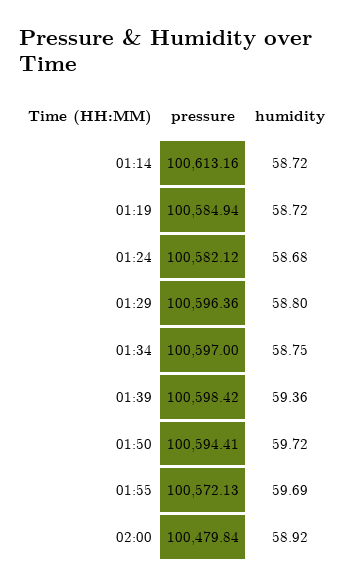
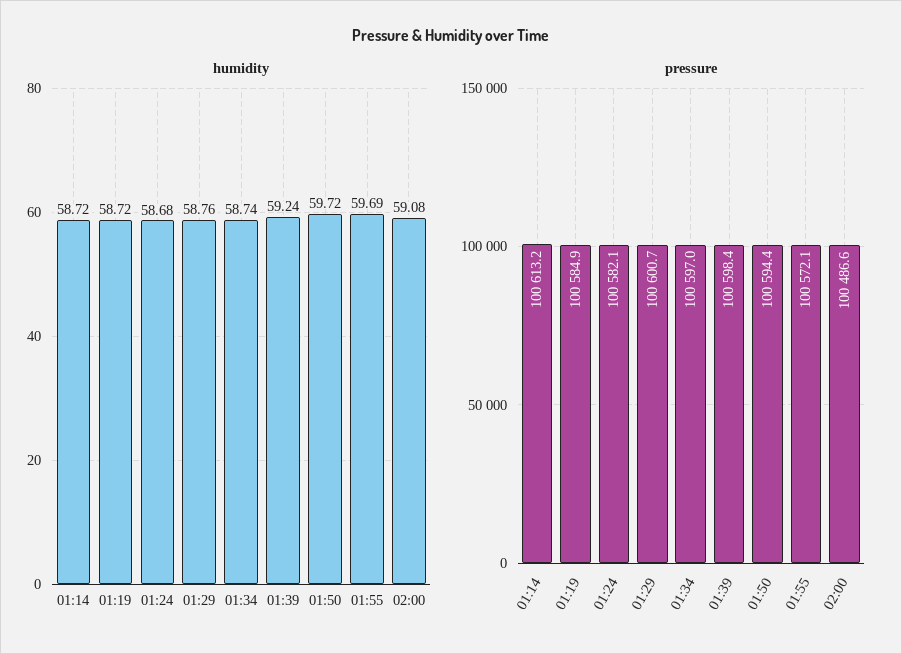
  {
    "pressure": {
      "01:14": 100613.16,
      "01:19": 100584.94,
      "01:24": 100582.12,
-     "01:29": 100596.36,
+     "01:29": 100600.7,
      "01:34": 100597,
      "01:39": 100598.42,
      "01:50": 100594.41,
      "01:55": 100572.13,
-     "02:00": 100479.84
+     "02:00": 100486.6
    },
    "humidity": {
      "01:14": 58.72,
      "01:19": 58.72,
      "01:24": 58.68,
-     "01:29": 58.8,
+     "01:29": 58.76,
-     "01:34": 58.75,
+     "01:34": 58.74,
-     "01:39": 59.36,
+     "01:39": 59.24,
      "01:50": 59.72,
      "01:55": 59.69,
-     "02:00": 58.92
+     "02:00": 59.08
    }
  }

